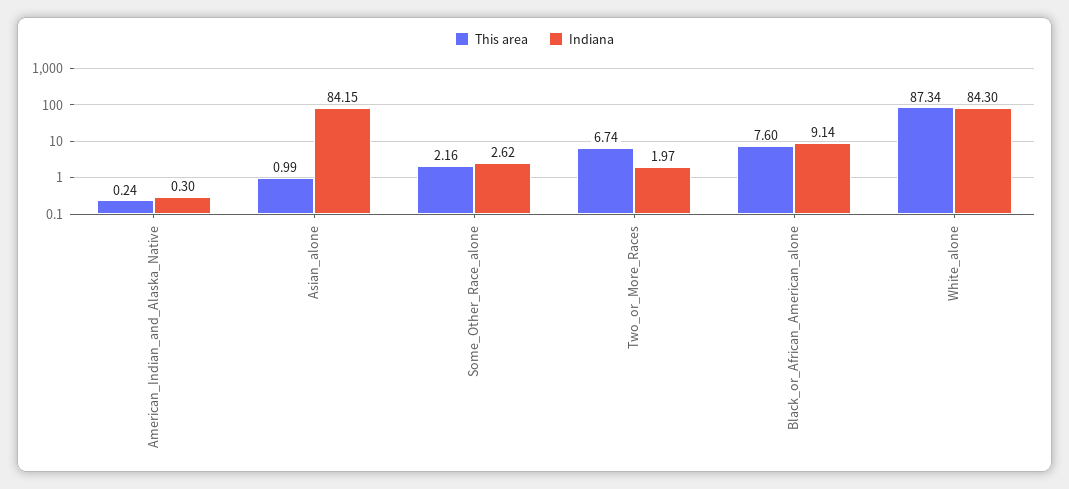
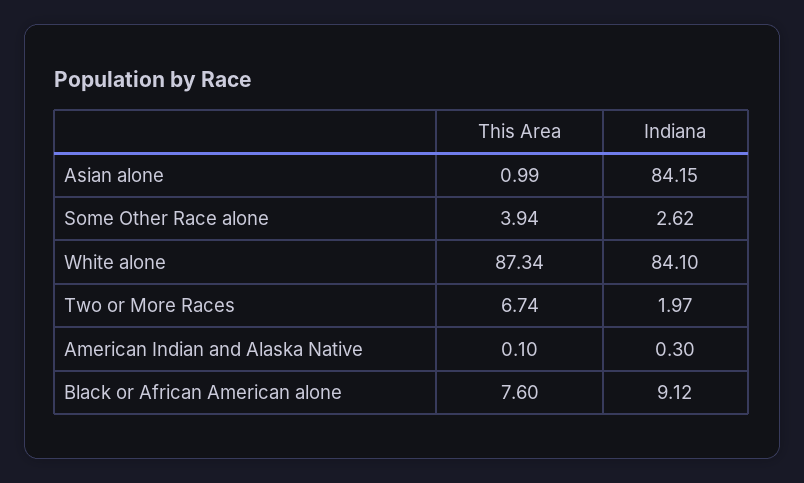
  {
    "This area": {
-     "American_Indian_and_Alaska_Native": 0.24,
+     "American_Indian_and_Alaska_Native": 0.1,
      "Asian_alone": 0.99,
-     "Some_Other_Race_alone": 2.16,
+     "Some_Other_Race_alone": 3.94,
      "Two_or_More_Races": 6.74,
      "Black_or_African_American_alone": 7.6,
      "White_alone": 87.34
    },
    "Indiana": {
      "American_Indian_and_Alaska_Native": 0.3,
      "Asian_alone": 84.15,
      "Some_Other_Race_alone": 2.62,
      "Two_or_More_Races": 1.97,
-     "Black_or_African_American_alone": 9.14,
+     "Black_or_African_American_alone": 9.12,
-     "White_alone": 84.3
+     "White_alone": 84.1
    }
  }

